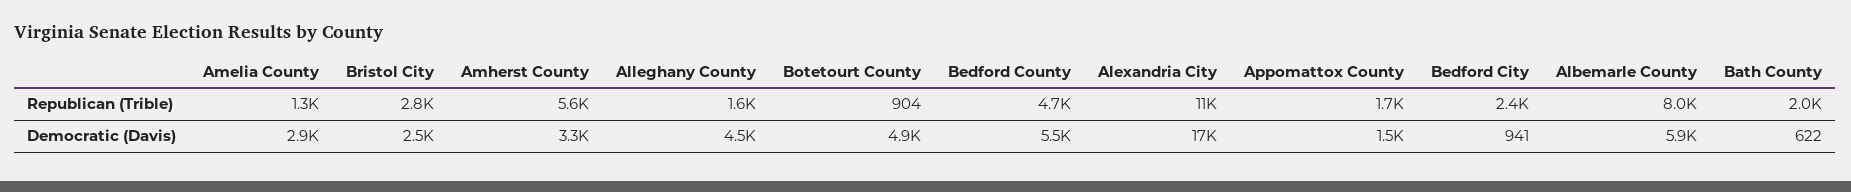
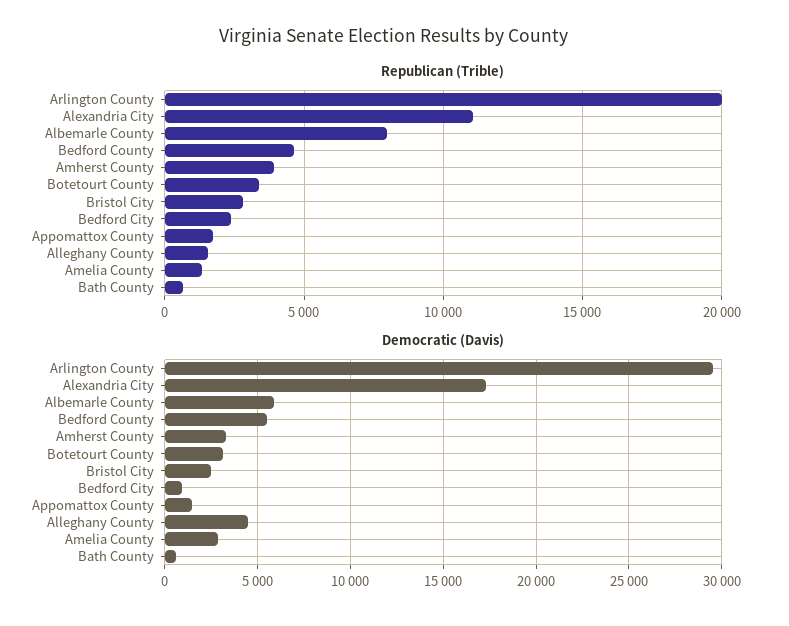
  {
    "Republican (Trible)": {
      "Amelia County": 1300,
      "Bristol City": 2800,
-     "Amherst County": 5600,
+     "Amherst County": 4000,
      "Alleghany County": 1600,
-     "Botetourt County": 904,
+     "Botetourt County": 3500,
      "Bedford County": 4700,
      "Alexandria City": 11000,
      "Appomattox County": 1700,
      "Bedford City": 2400,
      "Albemarle County": 8000,
-     "Bath County": 2000
+     "Bath County": 500,
+     "Arlington County": 20000
    },
    "Democratic (Davis)": {
      "Amelia County": 2900,
      "Bristol City": 2500,
      "Amherst County": 3300,
      "Alleghany County": 4500,
-     "Botetourt County": 4900,
+     "Botetourt County": 3000,
      "Bedford County": 5500,
      "Alexandria City": 17000,
      "Appomattox County": 1500,
      "Bedford City": 941,
      "Albemarle County": 5900,
-     "Bath County": 622
+     "Bath County": 622,
+     "Arlington County": 29500
    }
  }

